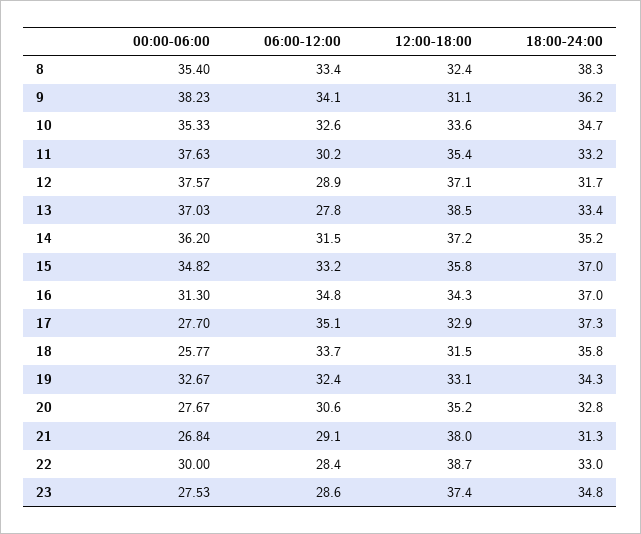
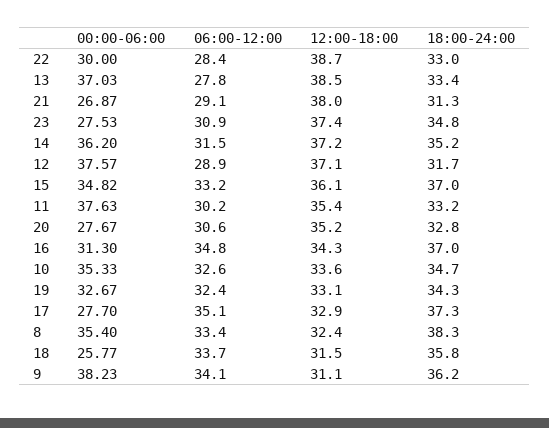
  {
    "00:00-06:00": {
      "8": 35.4,
      "9": 38.23,
      "10": 35.33,
      "11": 37.63,
      "12": 37.57,
      "13": 37.03,
      "14": 36.2,
      "15": 34.82,
      "16": 31.3,
      "17": 27.7,
      "18": 25.77,
      "19": 32.67,
      "20": 27.67,
-     "21": 26.84,
+     "21": 26.87,
      "22": 30,
      "23": 27.53
    },
    "06:00-12:00": {
      "8": 33.4,
      "9": 34.1,
      "10": 32.6,
      "11": 30.2,
      "12": 28.9,
      "13": 27.8,
      "14": 31.5,
      "15": 33.2,
      "16": 34.8,
      "17": 35.1,
      "18": 33.7,
      "19": 32.4,
      "20": 30.6,
      "21": 29.1,
      "22": 28.4,
-     "23": 28.6
+     "23": 30.9
    },
    "12:00-18:00": {
      "8": 32.4,
      "9": 31.1,
      "10": 33.6,
      "11": 35.4,
      "12": 37.1,
      "13": 38.5,
      "14": 37.2,
-     "15": 35.8,
+     "15": 36.1,
      "16": 34.3,
      "17": 32.9,
      "18": 31.5,
      "19": 33.1,
      "20": 35.2,
      "21": 38,
      "22": 38.7,
      "23": 37.4
    },
    "18:00-24:00": {
      "8": 38.3,
      "9": 36.2,
      "10": 34.7,
      "11": 33.2,
      "12": 31.7,
      "13": 33.4,
      "14": 35.2,
      "15": 37,
      "16": 37,
      "17": 37.3,
      "18": 35.8,
      "19": 34.3,
      "20": 32.8,
      "21": 31.3,
      "22": 33,
      "23": 34.8
    }
  }

